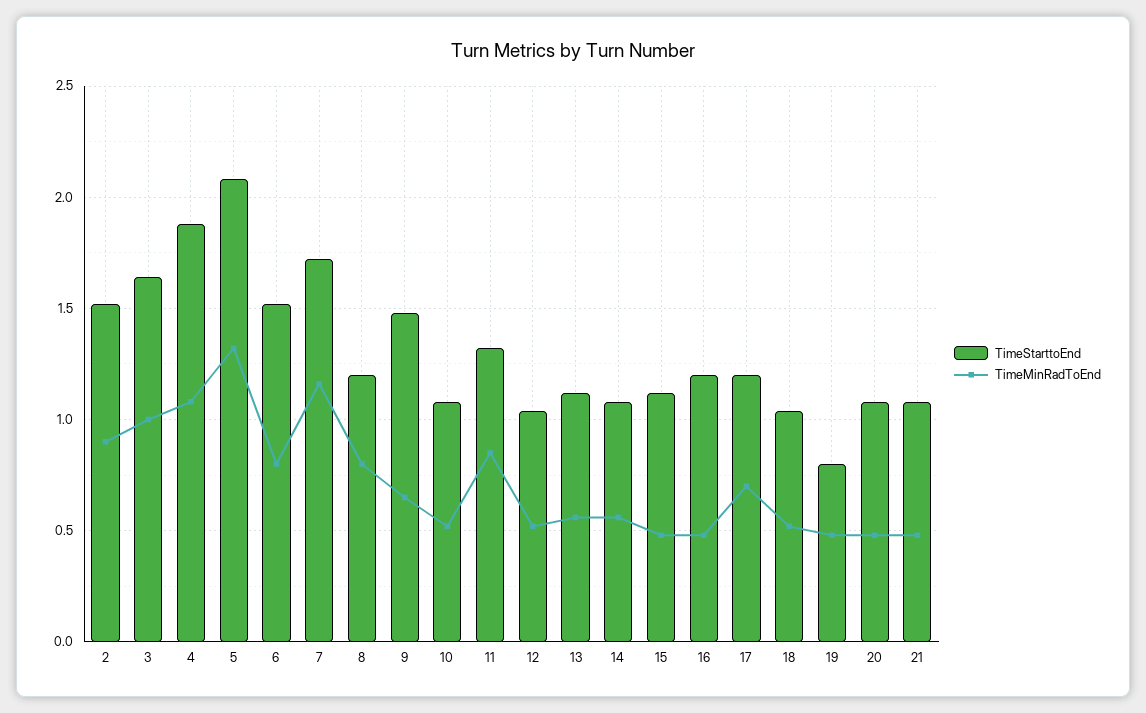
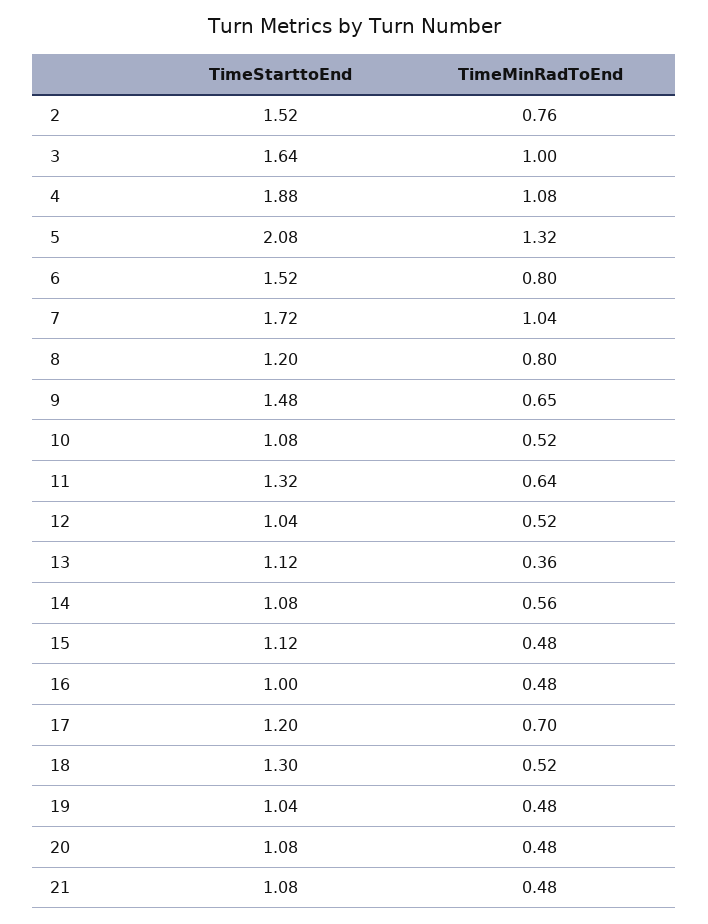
  {
    "TimeStarttoEnd": {
      "2": 1.52,
      "3": 1.64,
      "4": 1.88,
      "5": 2.08,
      "6": 1.52,
      "7": 1.72,
      "8": 1.2,
      "9": 1.48,
      "10": 1.08,
      "11": 1.32,
      "12": 1.04,
      "13": 1.12,
      "14": 1.08,
      "15": 1.12,
-     "16": 1.2,
+     "16": 1,
      "17": 1.2,
-     "18": 1.05,
+     "18": 1.3,
-     "19": 0.8,
+     "19": 1.04,
      "20": 1.08,
      "21": 1.08
    },
    "TimeMinRadToEnd": {
-     "2": 0.9,
+     "2": 0.76,
      "3": 1,
      "4": 1.08,
      "5": 1.32,
      "6": 0.8,
-     "7": 1.15,
+     "7": 1.04,
      "8": 0.8,
      "9": 0.65,
      "10": 0.52,
-     "11": 0.85,
+     "11": 0.64,
      "12": 0.52,
-     "13": 0.55,
+     "13": 0.36,
      "14": 0.56,
      "15": 0.48,
      "16": 0.48,
      "17": 0.7,
      "18": 0.52,
      "19": 0.48,
      "20": 0.48,
      "21": 0.48
    }
  }

